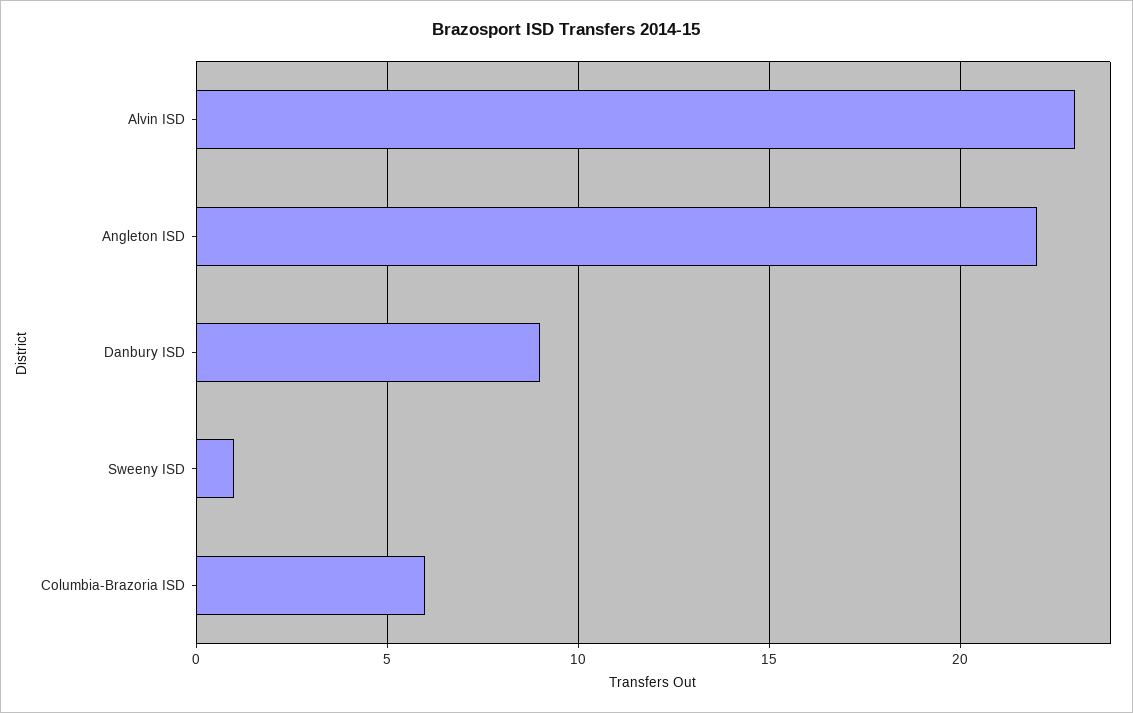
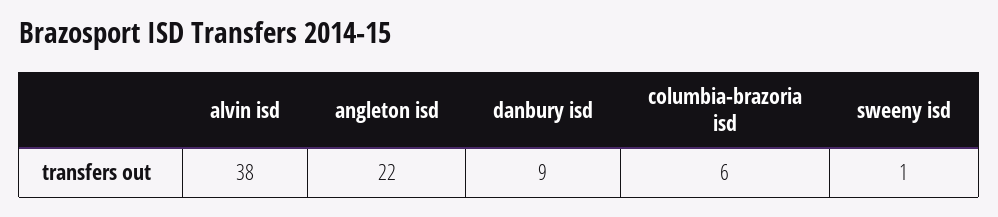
  {
-   "Alvin ISD": 23,
+   "Alvin ISD": 38,
    "Angleton ISD": 22,
    "Danbury ISD": 9,
    "Sweeny ISD": 1,
    "Columbia-Brazoria ISD": 6
  }

